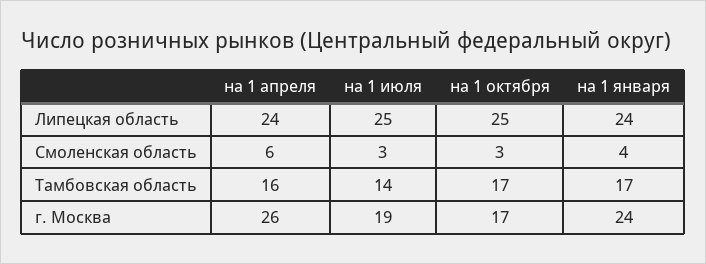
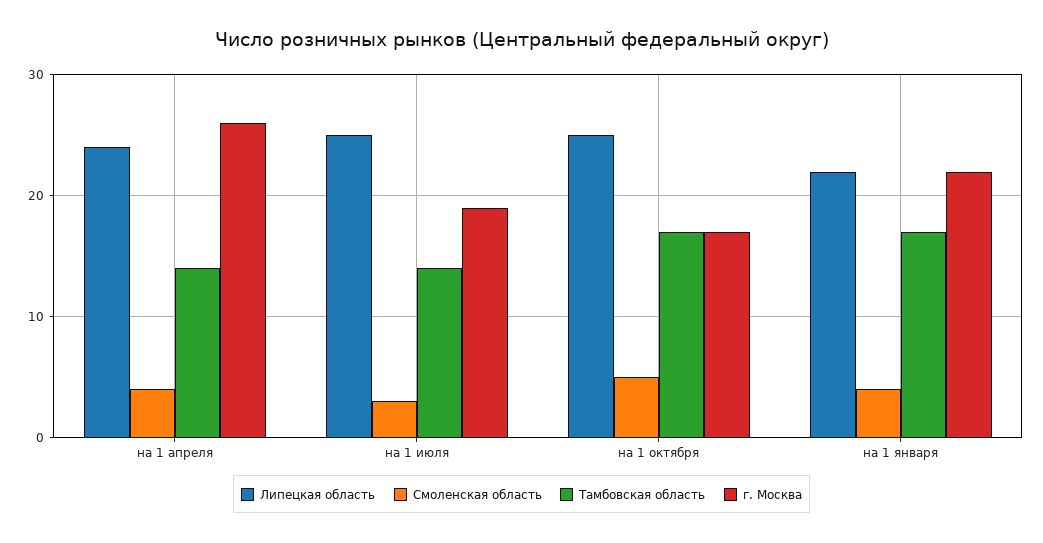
  {
    "Липецкая область": {
      "на 1 апреля": 24,
      "на 1 июля": 25,
      "на 1 октября": 25,
-     "на 1 января": 24
+     "на 1 января": 22
    },
    "Смоленская область": {
-     "на 1 апреля": 6,
+     "на 1 апреля": 4,
      "на 1 июля": 3,
-     "на 1 октября": 3,
+     "на 1 октября": 5,
      "на 1 января": 4
    },
    "Тамбовская область": {
-     "на 1 апреля": 16,
+     "на 1 апреля": 14,
      "на 1 июля": 14,
      "на 1 октября": 17,
      "на 1 января": 17
    },
    "г. Москва": {
      "на 1 апреля": 26,
      "на 1 июля": 19,
      "на 1 октября": 17,
-     "на 1 января": 24
+     "на 1 января": 22
    }
  }

